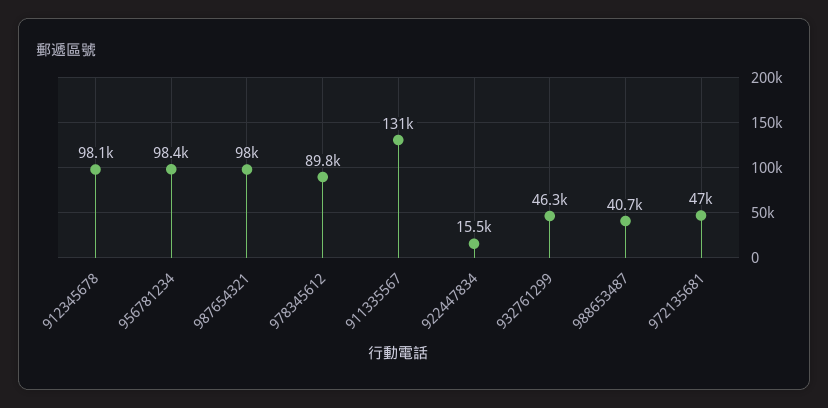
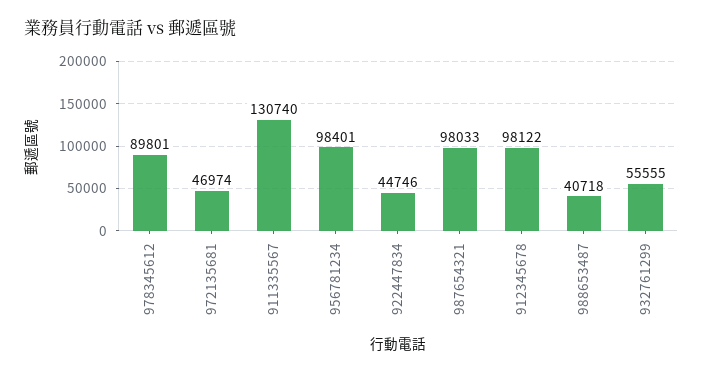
  {
    "912345678": 98122,
    "956781234": 98401,
    "987654321": 98033,
    "978345612": 89801,
    "911335567": 130740,
-   "922447834": 15500,
+   "922447834": 44746,
-   "932761299": 46300,
+   "932761299": 55555,
    "988653487": 40718,
    "972135681": 46974
  }

